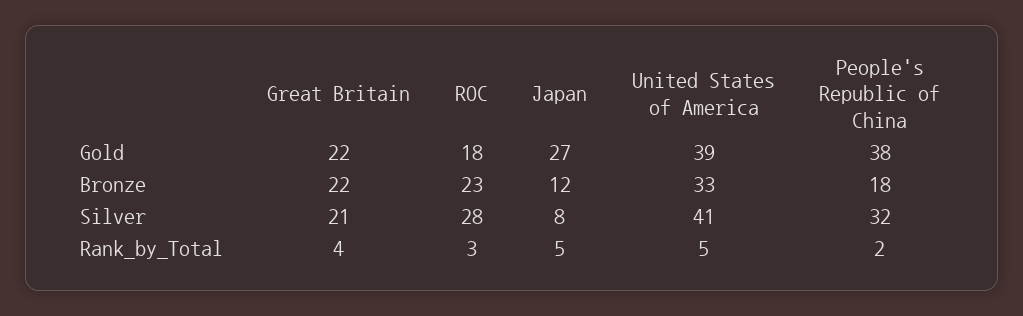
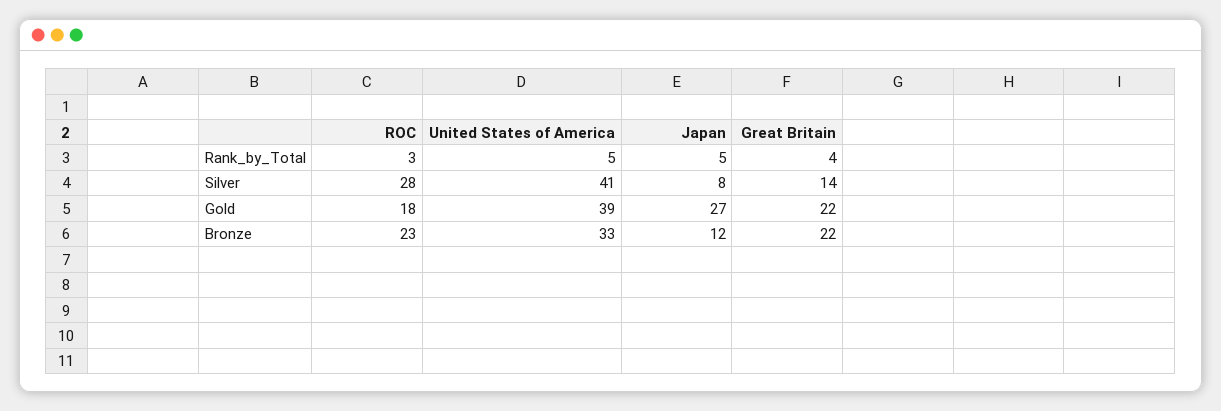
  {
    "Great Britain": {
      "Gold": 22,
      "Bronze": 22,
-     "Silver": 21,
+     "Silver": 14,
      "Rank_by_Total": 4
    },
    "ROC": {
      "Gold": 18,
      "Bronze": 23,
      "Silver": 28,
      "Rank_by_Total": 3
    },
    "Japan": {
      "Gold": 27,
      "Bronze": 12,
      "Silver": 8,
      "Rank_by_Total": 5
    },
    "United States of America": {
      "Gold": 39,
      "Bronze": 33,
      "Silver": 41,
      "Rank_by_Total": 5
-   },
+   }
-   "People's Republic of China": {
-     "Gold": 38,
-     "Bronze": 18,
-     "Silver": 32,
-     "Rank_by_Total": 2
-   }
  }

